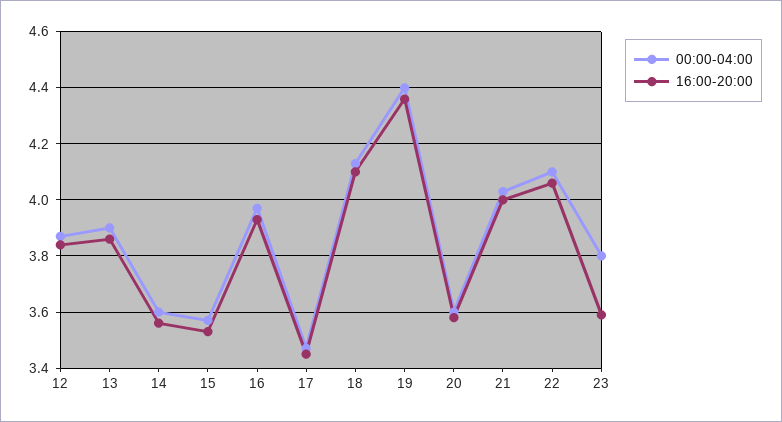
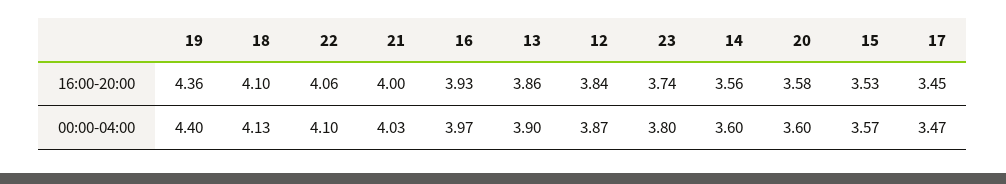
  {
    "00:00-04:00": {
      "12": 3.87,
      "13": 3.9,
      "14": 3.6,
      "15": 3.57,
      "16": 3.97,
      "17": 3.47,
      "18": 4.13,
      "19": 4.4,
      "20": 3.6,
      "21": 4.03,
      "22": 4.1,
      "23": 3.8
    },
    "16:00-20:00": {
      "12": 3.84,
      "13": 3.86,
      "14": 3.56,
      "15": 3.53,
      "16": 3.93,
      "17": 3.45,
      "18": 4.1,
      "19": 4.36,
      "20": 3.58,
      "21": 4,
      "22": 4.06,
-     "23": 3.6
+     "23": 3.74
    }
  }

